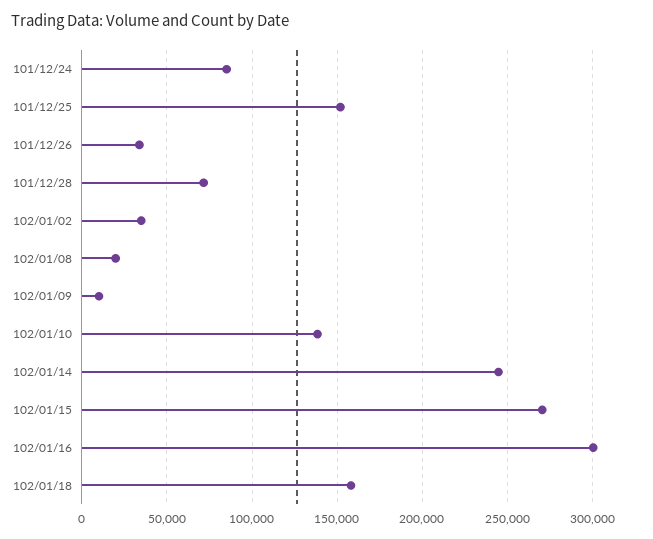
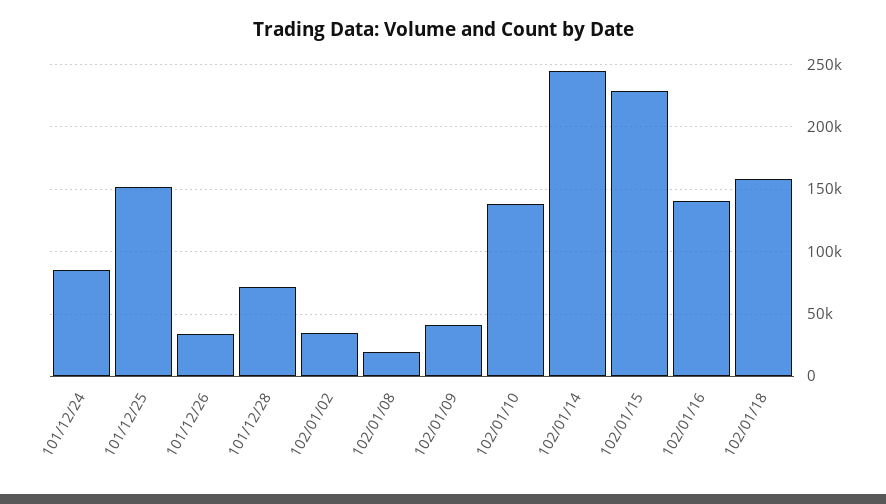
  {
    "101/12/24": 85000,
    "101/12/25": 150000,
    "101/12/26": 35000,
    "101/12/28": 70000,
    "102/01/02": 35000,
    "102/01/08": 20000,
-   "102/01/09": 10000,
+   "102/01/09": 40000,
    "102/01/10": 140000,
    "102/01/14": 245000,
-   "102/01/15": 270000,
+   "102/01/15": 230000,
-   "102/01/16": 300000,
+   "102/01/16": 140000,
    "102/01/18": 160000
  }

